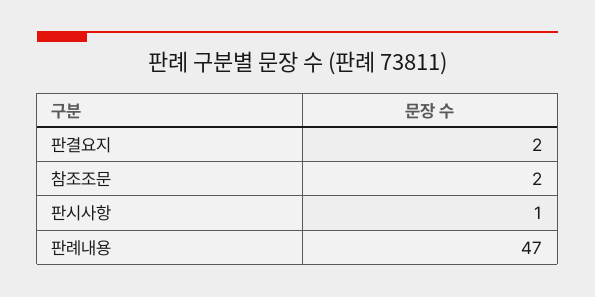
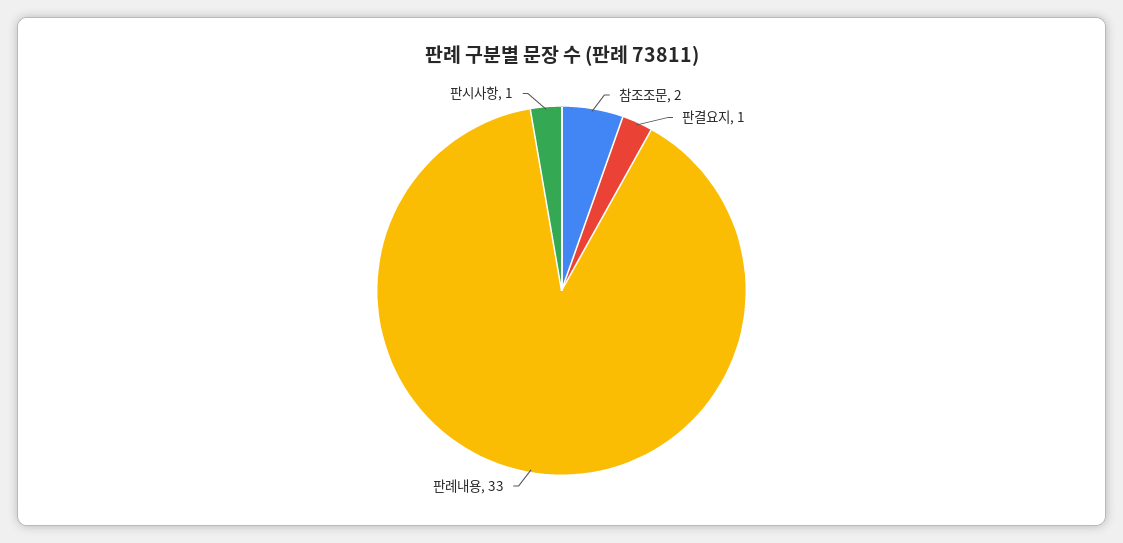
  {
-   "판결요지": 2,
+   "판결요지": 1,
    "참조조문": 2,
    "판시사항": 1,
-   "판례내용": 47
+   "판례내용": 33
  }

